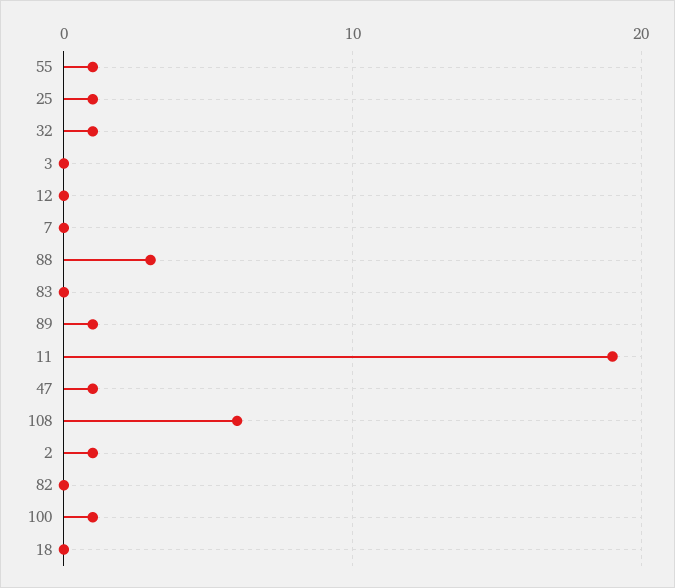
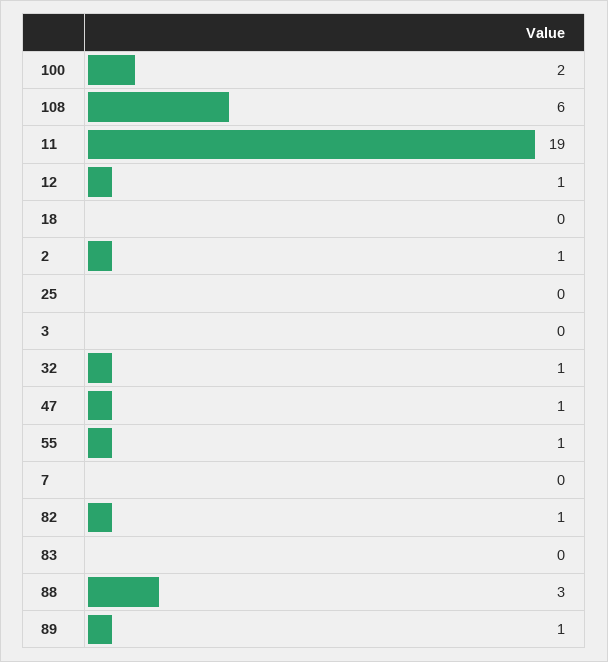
  {
    "55": 1,
-   "25": 1,
+   "25": 0,
    "32": 1,
    "3": 0,
-   "12": 0,
+   "12": 1,
    "7": 0,
    "88": 3,
    "83": 0,
    "89": 1,
    "11": 19,
    "47": 1,
    "108": 6,
    "2": 1,
-   "82": 0,
+   "82": 1,
-   "100": 1,
+   "100": 2,
    "18": 0
  }

